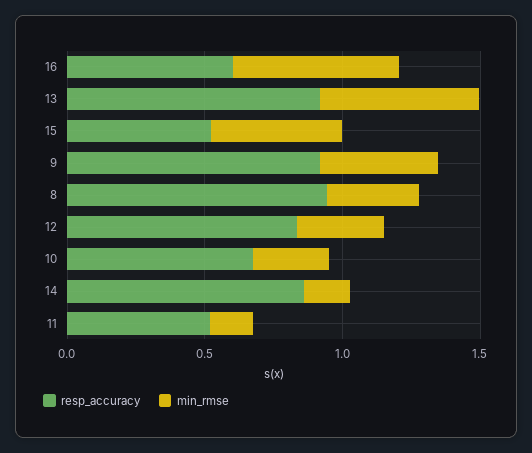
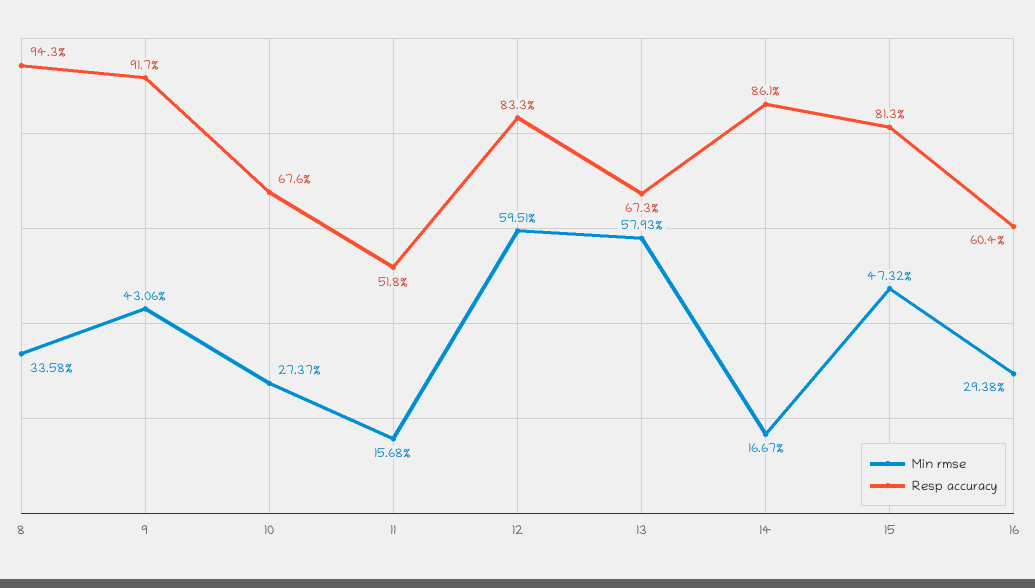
  {
    "resp_accuracy": {
      "16": 0.604,
-     "13": 0.9,
+     "13": 0.673,
-     "15": 0.5,
+     "15": 0.813,
      "9": 0.917,
      "8": 0.943,
      "12": 0.833,
      "10": 0.676,
      "14": 0.861,
      "11": 0.518
    },
    "min_rmse": {
-     "16": 0.6,
+     "16": 0.2938,
      "13": 0.5793,
      "15": 0.4732,
      "9": 0.4306,
      "8": 0.3358,
-     "12": 0.3,
+     "12": 0.5951,
      "10": 0.2737,
      "14": 0.1667,
      "11": 0.1568
    }
  }

